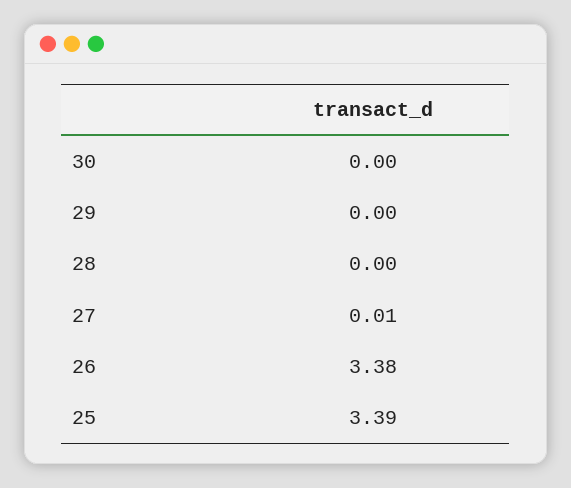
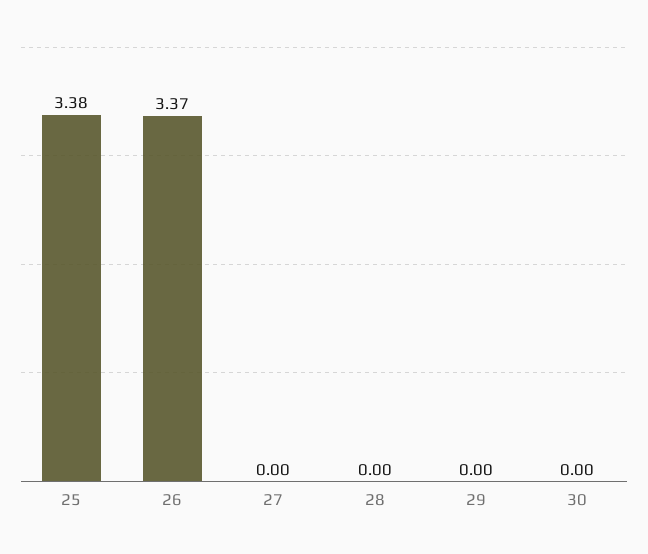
  {
    "30": 0,
    "29": 0,
    "28": 0,
-   "27": 0.01,
+   "27": 0,
-   "26": 3.38,
+   "26": 3.37,
-   "25": 3.39
+   "25": 3.38
  }

